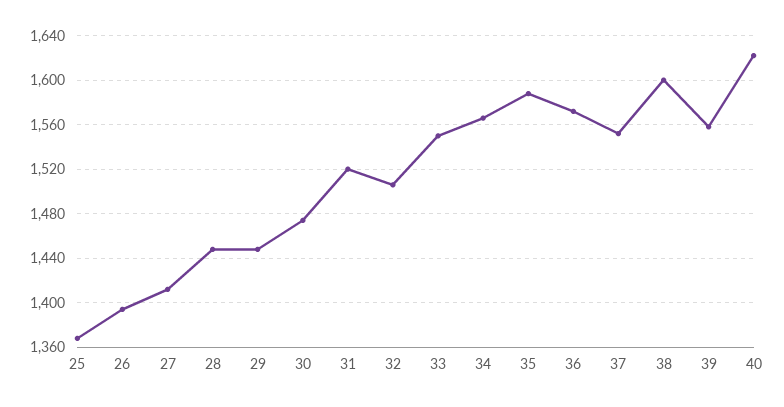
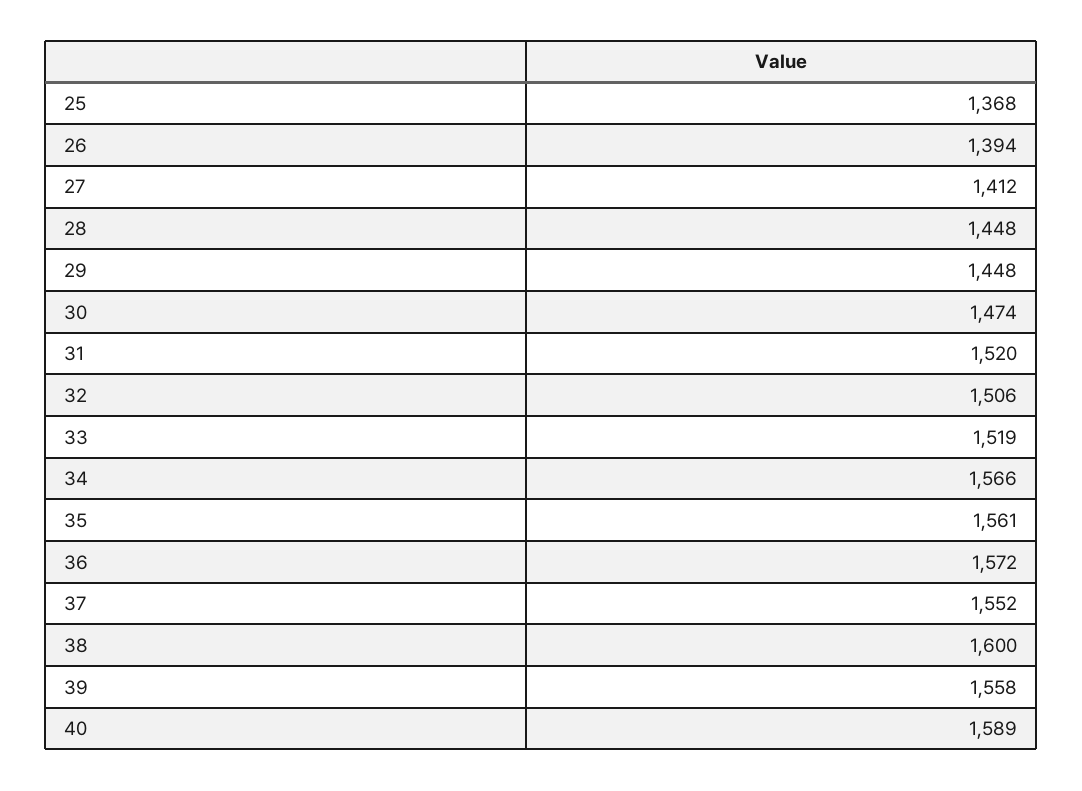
  {
    "25": 1368,
    "26": 1394,
    "27": 1412,
    "28": 1448,
    "29": 1448,
    "30": 1474,
    "31": 1520,
    "32": 1506,
-   "33": 1550,
+   "33": 1519,
    "34": 1566,
-   "35": 1590,
+   "35": 1561,
    "36": 1572,
    "37": 1552,
    "38": 1600,
    "39": 1558,
-   "40": 1620
+   "40": 1589
  }

